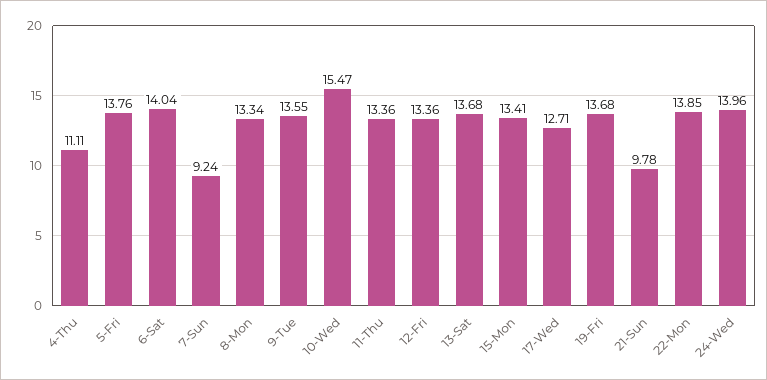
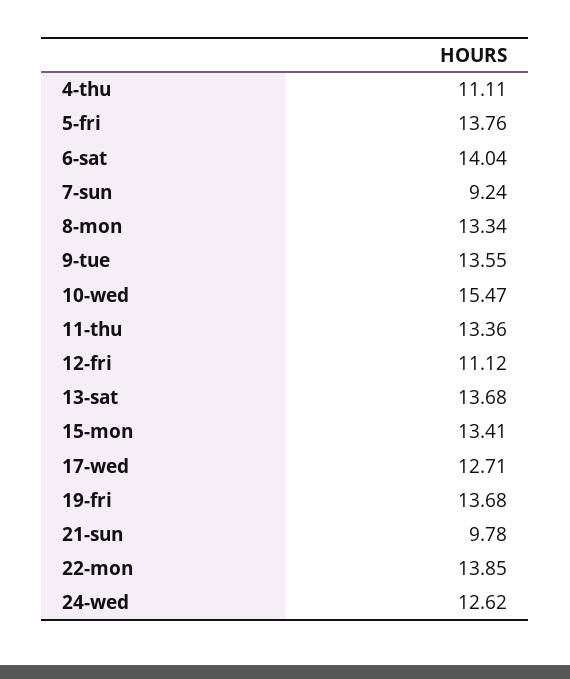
  {
    "4-Thu": 11.11,
    "5-Fri": 13.76,
    "6-Sat": 14.04,
    "7-Sun": 9.24,
    "8-Mon": 13.34,
    "9-Tue": 13.55,
    "10-Wed": 15.47,
    "11-Thu": 13.36,
-   "12-Fri": 13.36,
+   "12-Fri": 11.12,
    "13-Sat": 13.68,
    "15-Mon": 13.41,
    "17-Wed": 12.71,
    "19-Fri": 13.68,
    "21-Sun": 9.78,
    "22-Mon": 13.85,
-   "24-Wed": 13.96
+   "24-Wed": 12.62
  }

